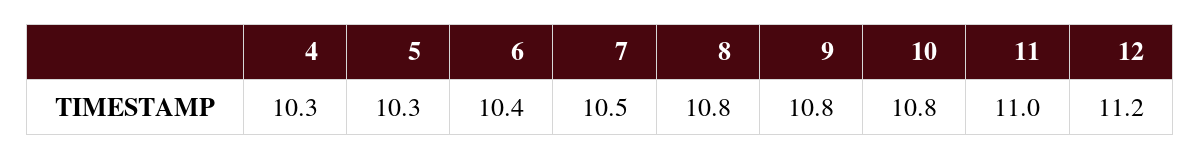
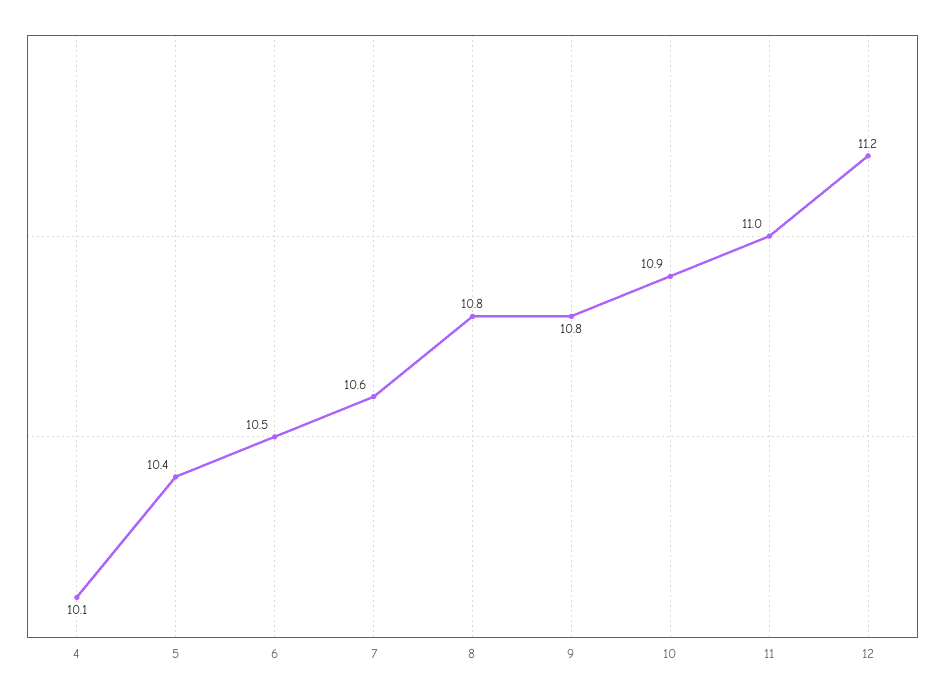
  {
-   "4": 10.3,
+   "4": 10.1,
-   "5": 10.3,
+   "5": 10.4,
-   "6": 10.4,
+   "6": 10.5,
-   "7": 10.5,
+   "7": 10.6,
    "8": 10.8,
    "9": 10.8,
-   "10": 10.8,
+   "10": 10.9,
    "11": 11,
    "12": 11.2
  }

